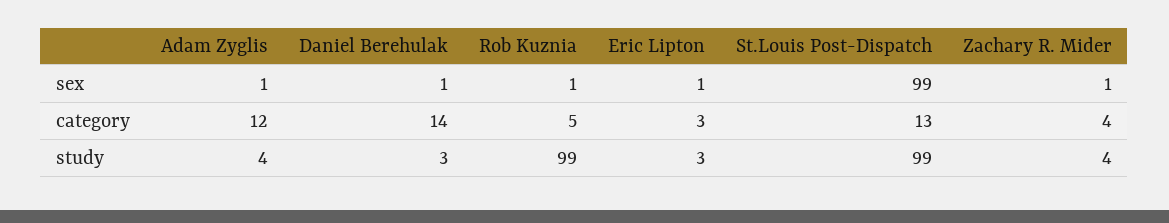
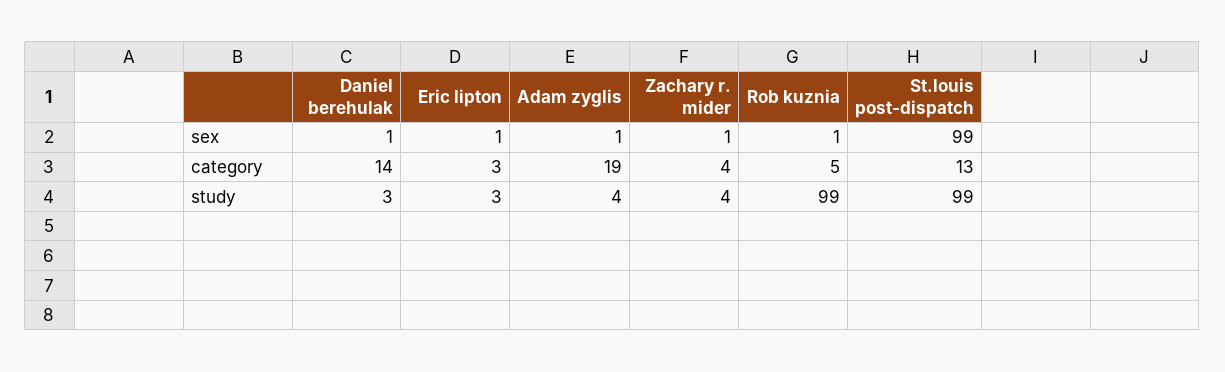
  {
    "Adam Zyglis": {
      "sex": 1,
-     "category": 12,
+     "category": 19,
      "study": 4
    },
    "Daniel Berehulak": {
      "sex": 1,
      "category": 14,
      "study": 3
    },
    "Rob Kuznia": {
      "sex": 1,
      "category": 5,
      "study": 99
    },
    "Eric Lipton": {
      "sex": 1,
      "category": 3,
      "study": 3
    },
    "St.Louis Post-Dispatch": {
      "sex": 99,
      "category": 13,
      "study": 99
    },
    "Zachary R. Mider": {
      "sex": 1,
      "category": 4,
      "study": 4
    }
  }

